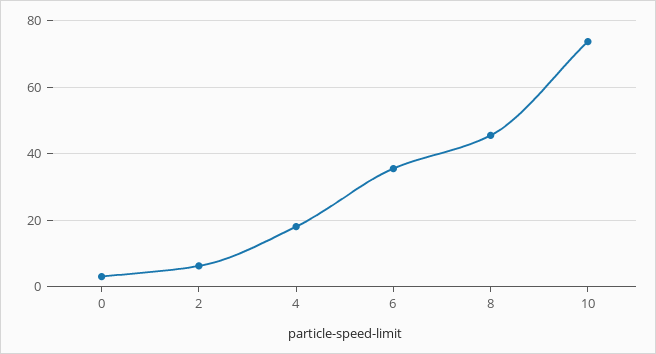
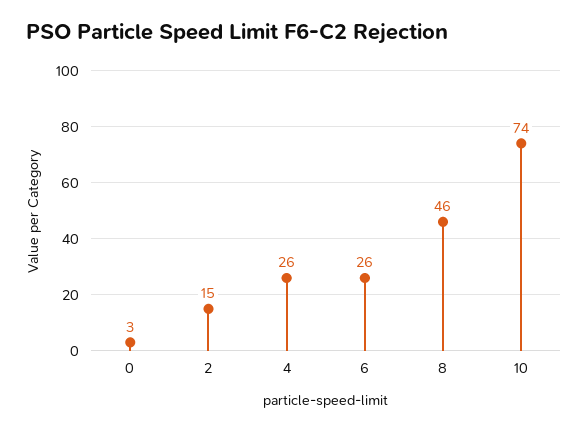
  {
    "0": 3,
-   "2": 6,
+   "2": 15,
-   "4": 18,
+   "4": 26,
-   "6": 36,
+   "6": 26,
    "8": 46,
    "10": 74
  }

